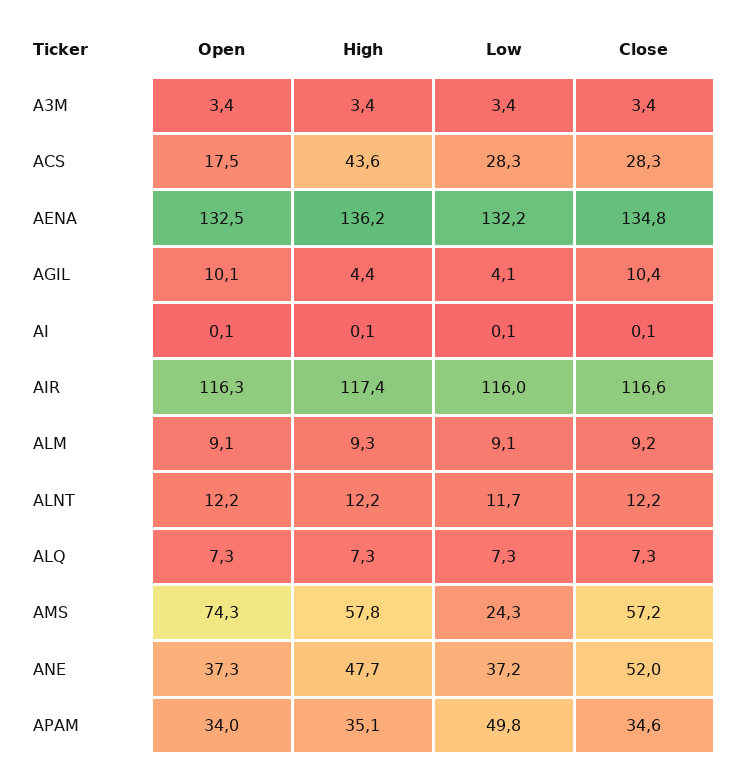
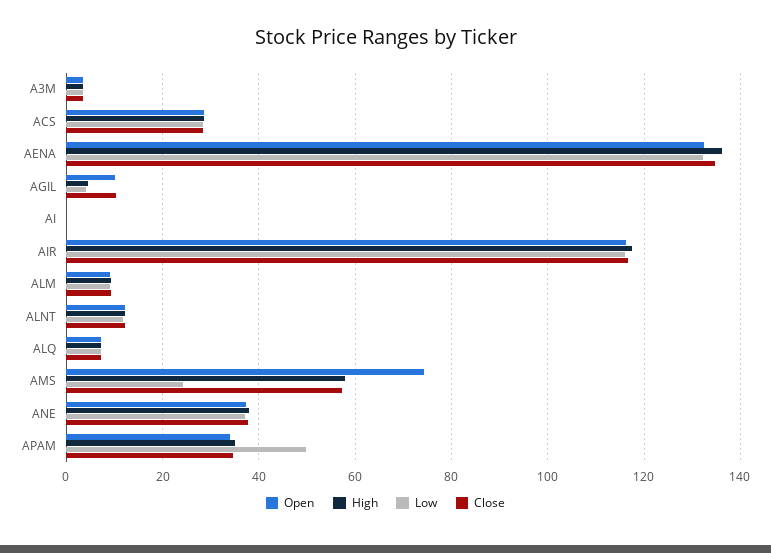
  {
    "Open": {
      "A3M": 3.4,
-     "ACS": 17.5,
+     "ACS": 28,
      "AENA": 132.5,
      "AGIL": 10.1,
      "AI": 0.1,
      "AIR": 116.3,
      "ALM": 9.1,
      "ALNT": 12.2,
      "ALQ": 7.3,
      "AMS": 74.3,
      "ANE": 37.3,
      "APAM": 34
    },
    "High": {
      "A3M": 3.4,
-     "ACS": 43.6,
+     "ACS": 28,
      "AENA": 136.2,
      "AGIL": 4.4,
      "AI": 0.1,
      "AIR": 117.4,
      "ALM": 9.3,
      "ALNT": 12.2,
      "ALQ": 7.3,
      "AMS": 57.8,
-     "ANE": 47.7,
+     "ANE": 38,
      "APAM": 35.1
    },
    "Low": {
      "A3M": 3.4,
      "ACS": 28.3,
      "AENA": 132.2,
      "AGIL": 4.1,
      "AI": 0.1,
      "AIR": 116,
      "ALM": 9.1,
      "ALNT": 11.7,
      "ALQ": 7.3,
      "AMS": 24.3,
      "ANE": 37.2,
      "APAM": 49.8
    },
    "Close": {
      "A3M": 3.4,
      "ACS": 28.3,
      "AENA": 134.8,
      "AGIL": 10.4,
      "AI": 0.1,
      "AIR": 116.6,
      "ALM": 9.2,
      "ALNT": 12.2,
      "ALQ": 7.3,
      "AMS": 57.2,
-     "ANE": 52,
+     "ANE": 38,
      "APAM": 34.6
    }
  }

